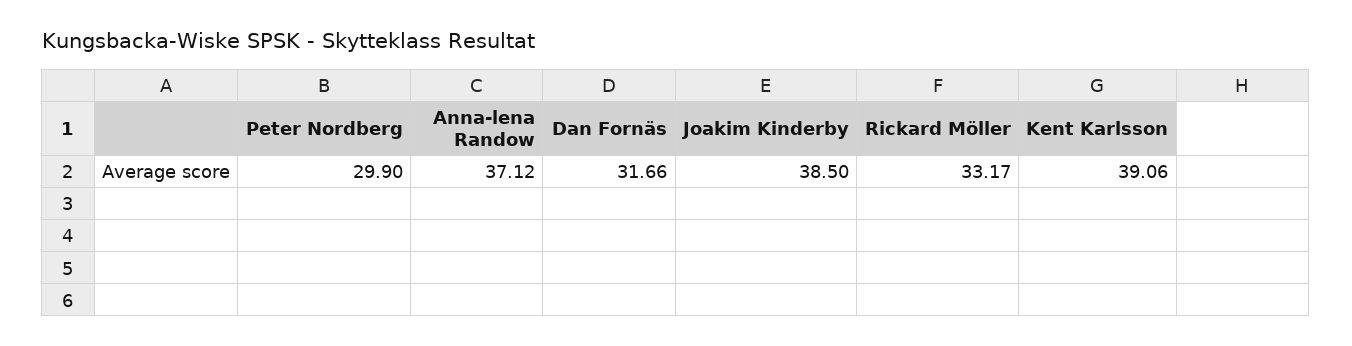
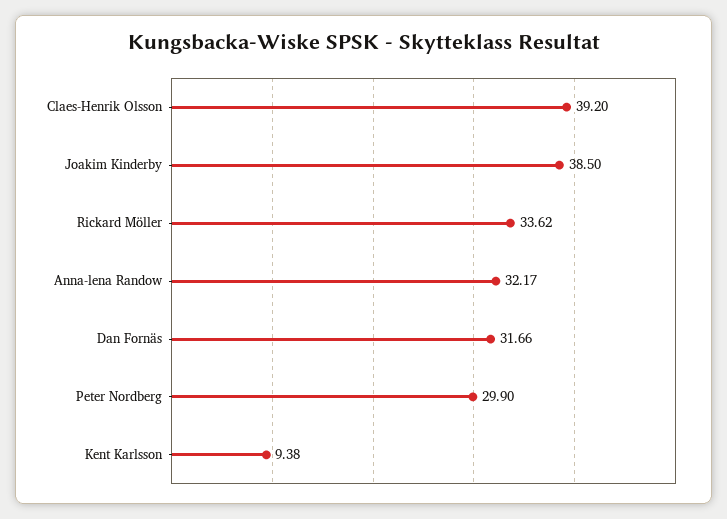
  {
    "Peter Nordberg": 29.9,
-   "Anna-lena Randow": 37.12,
+   "Anna-lena Randow": 32.17,
    "Dan Fornäs": 31.66,
    "Joakim Kinderby": 38.5,
-   "Rickard Möller": 33.17,
+   "Rickard Möller": 33.62,
-   "Kent Karlsson": 39.06
+   "Kent Karlsson": 9.38,
+   "Claes-Henrik Olsson": 39.2
  }

